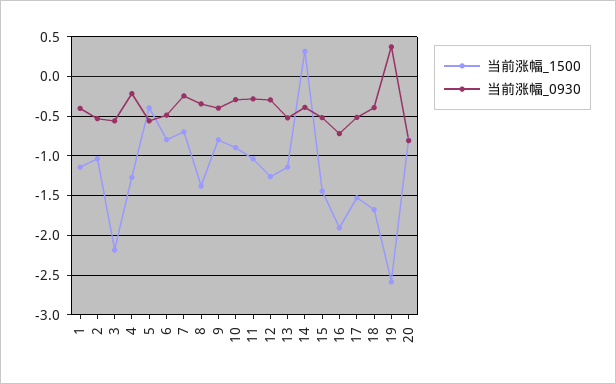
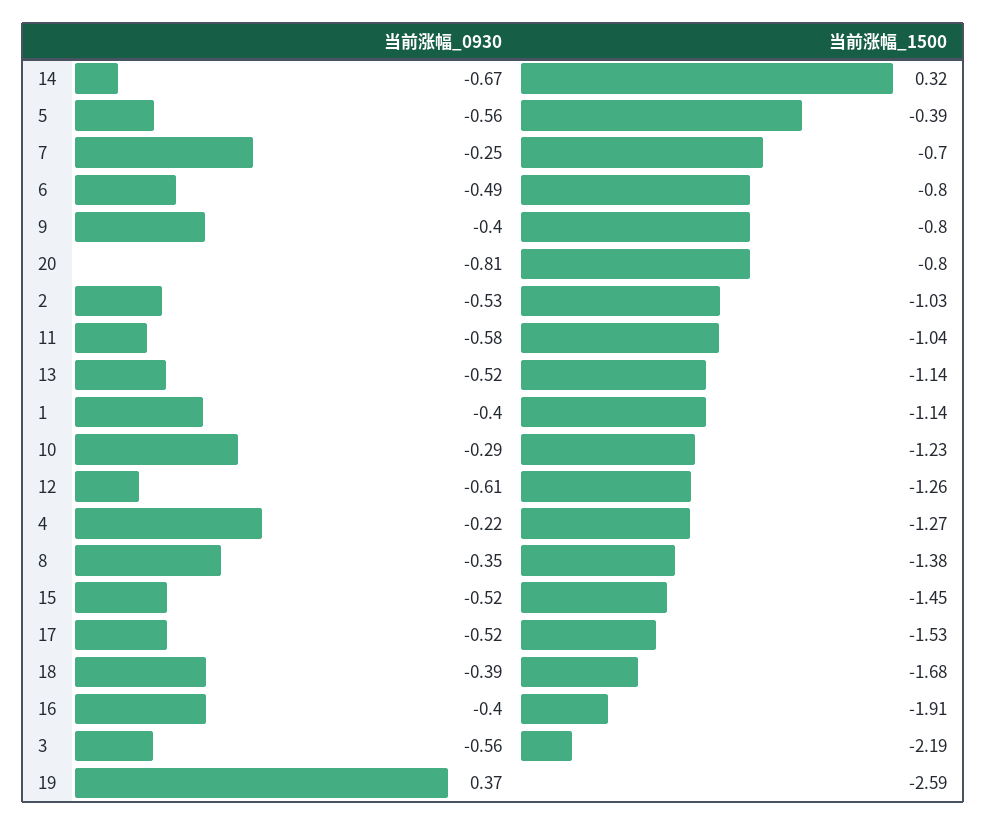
  {
    "当前涨幅_1500": {
      "1": -1.14,
      "2": -1.03,
      "3": -2.19,
      "4": -1.27,
      "5": -0.39,
      "6": -0.8,
      "7": -0.7,
      "8": -1.38,
      "9": -0.8,
-     "10": -0.9,
+     "10": -1.23,
      "11": -1.04,
      "12": -1.26,
      "13": -1.14,
      "14": 0.32,
      "15": -1.45,
      "16": -1.91,
      "17": -1.53,
      "18": -1.68,
      "19": -2.59,
      "20": -0.8
    },
    "当前涨幅_0930": {
      "1": -0.4,
      "2": -0.53,
      "3": -0.56,
      "4": -0.22,
      "5": -0.56,
      "6": -0.49,
      "7": -0.25,
      "8": -0.35,
      "9": -0.4,
      "10": -0.29,
-     "11": -0.3,
+     "11": -0.58,
-     "12": -0.3,
+     "12": -0.61,
      "13": -0.52,
-     "14": -0.4,
+     "14": -0.67,
      "15": -0.52,
-     "16": -0.7,
+     "16": -0.4,
      "17": -0.52,
      "18": -0.39,
      "19": 0.37,
      "20": -0.81
    }
  }

